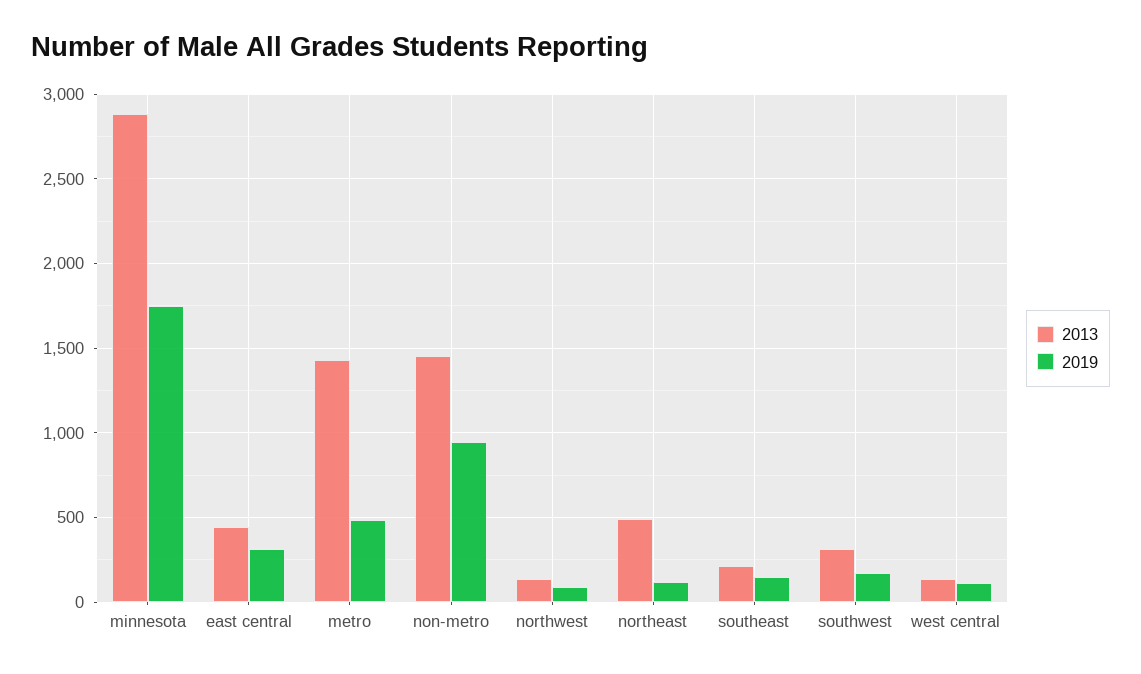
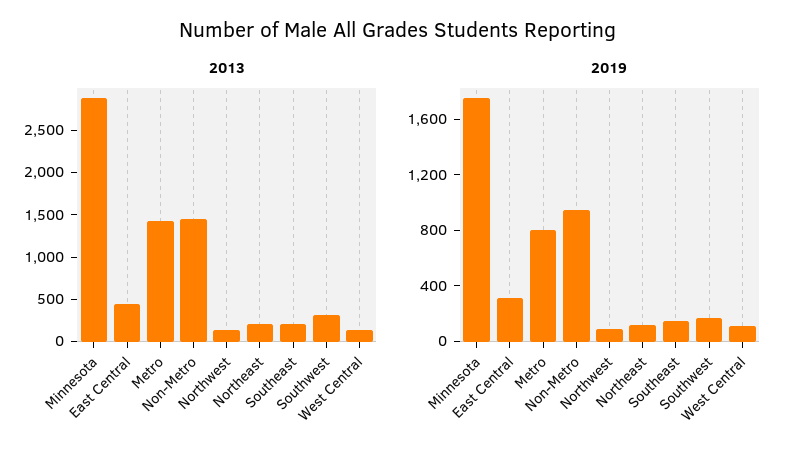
  {
    "2013": {
      "minnesota": 2900,
      "east central": 450,
      "metro": 1450,
      "non-metro": 1450,
      "northwest": 150,
-     "northeast": 500,
+     "northeast": 200,
      "southeast": 200,
      "southwest": 300,
      "west central": 150
    },
    "2019": {
      "minnesota": 1750,
      "east central": 300,
-     "metro": 500,
+     "metro": 800,
      "non-metro": 950,
      "northwest": 100,
      "northeast": 100,
      "southeast": 150,
      "southwest": 150,
      "west central": 100
    }
  }

